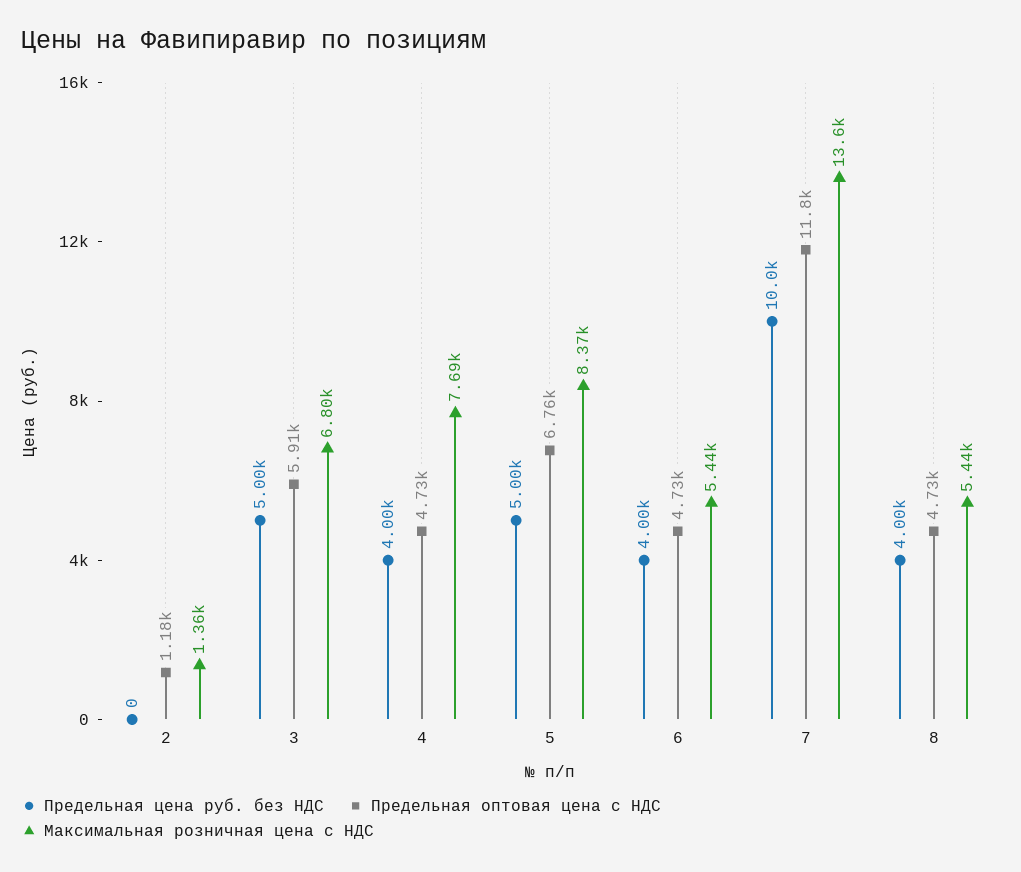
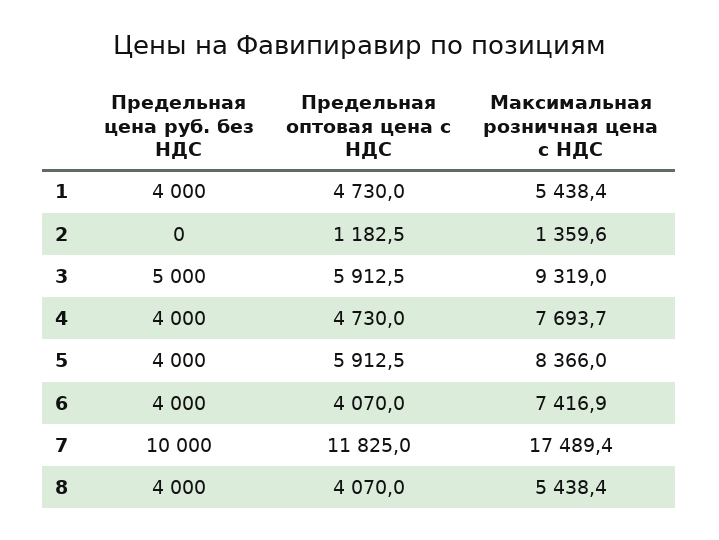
  {
    "Предельная цена руб. без НДС": {
      "2": 0,
      "3": 5000,
      "4": 4000,
-     "5": 5000,
+     "5": 4000,
      "6": 4000,
      "7": 10000,
-     "8": 4000
+     "8": 4000,
+     "1": 4000
    },
    "Предельная оптовая цена с НДС": {
      "2": 1182.5,
      "3": 5912.5,
      "4": 4730,
-     "5": 6760,
+     "5": 5912.5,
-     "6": 4730,
+     "6": 4070,
      "7": 11825,
-     "8": 4730
+     "8": 4070,
+     "1": 4730
    },
    "Максимальная розничная цена с НДС": {
      "2": 1359.6,
-     "3": 6800,
+     "3": 9319,
      "4": 7693.7,
      "5": 8366,
-     "6": 5440,
+     "6": 7416.9,
-     "7": 13600,
+     "7": 17489.4,
-     "8": 5438.4
+     "8": 5438.4,
+     "1": 5438.4
    }
  }

